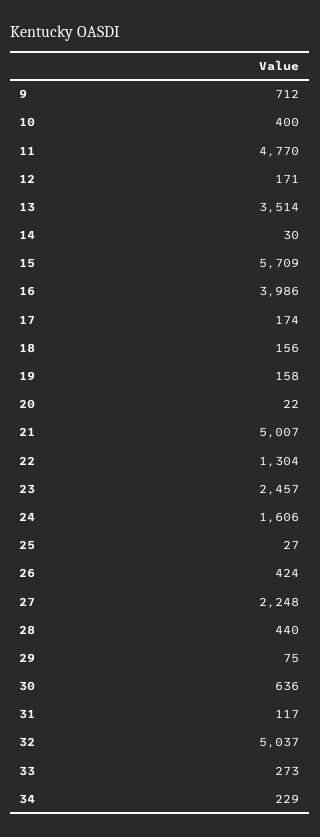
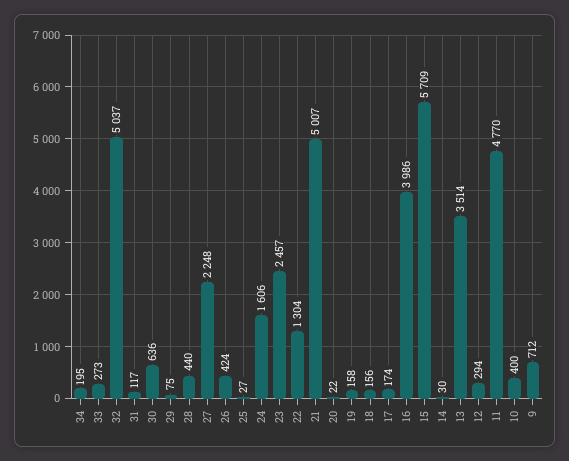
  {
    "9": 712,
    "10": 400,
    "11": 4770,
-   "12": 171,
+   "12": 294,
    "13": 3514,
    "14": 30,
    "15": 5709,
    "16": 3986,
    "17": 174,
    "18": 156,
    "19": 158,
    "20": 22,
    "21": 5007,
    "22": 1304,
    "23": 2457,
    "24": 1606,
    "25": 27,
    "26": 424,
    "27": 2248,
    "28": 440,
    "29": 75,
    "30": 636,
    "31": 117,
    "32": 5037,
    "33": 273,
-   "34": 229
+   "34": 195
  }

